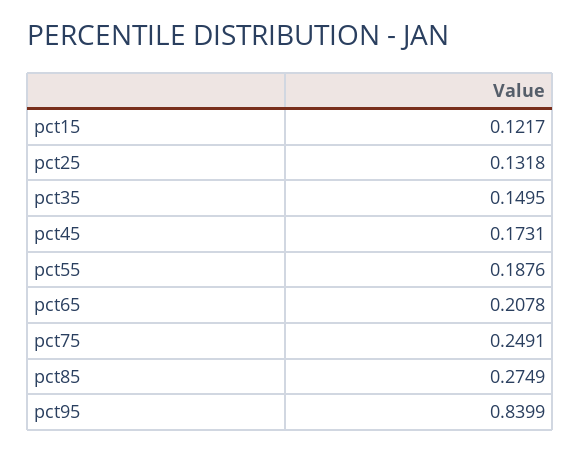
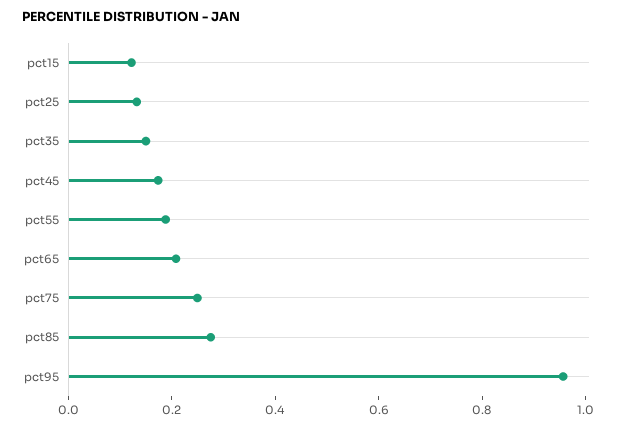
  {
    "pct15": 0.1217,
    "pct25": 0.1318,
    "pct35": 0.1495,
    "pct45": 0.1731,
    "pct55": 0.1876,
    "pct65": 0.2078,
    "pct75": 0.2491,
    "pct85": 0.2749,
-   "pct95": 0.8399
+   "pct95": 0.95
  }

